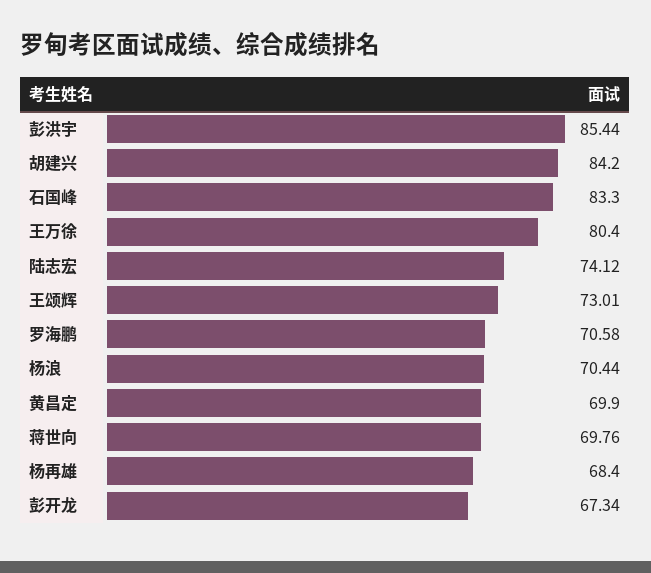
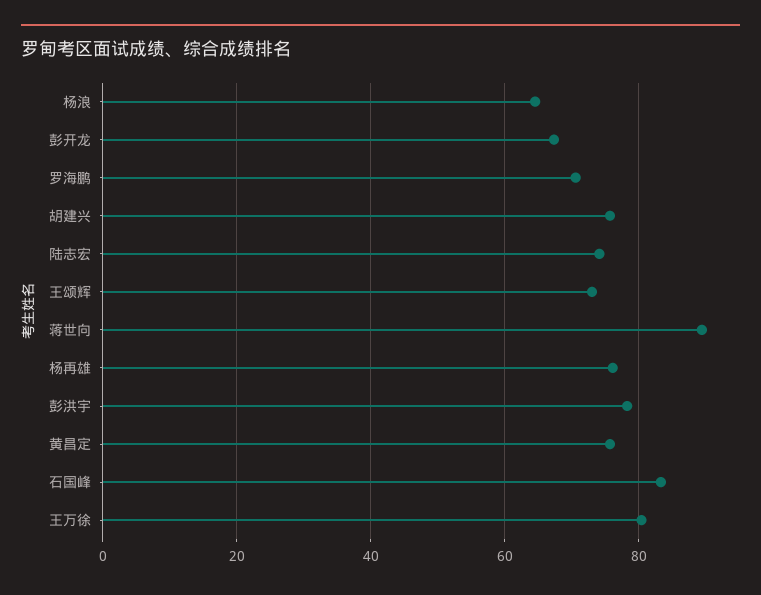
  {
-   "彭洪宇": 85.44,
+   "彭洪宇": 78,
-   "胡建兴": 84.2,
+   "胡建兴": 76,
    "石国峰": 83.3,
    "王万徐": 80.4,
    "陆志宏": 74.12,
    "王颂辉": 73.01,
    "罗海鹏": 70.58,
-   "杨浪": 70.44,
+   "杨浪": 64,
-   "黄昌定": 69.9,
+   "黄昌定": 76,
-   "蒋世向": 69.76,
+   "蒋世向": 90,
-   "杨再雄": 68.4,
+   "杨再雄": 76,
    "彭开龙": 67.34
  }

